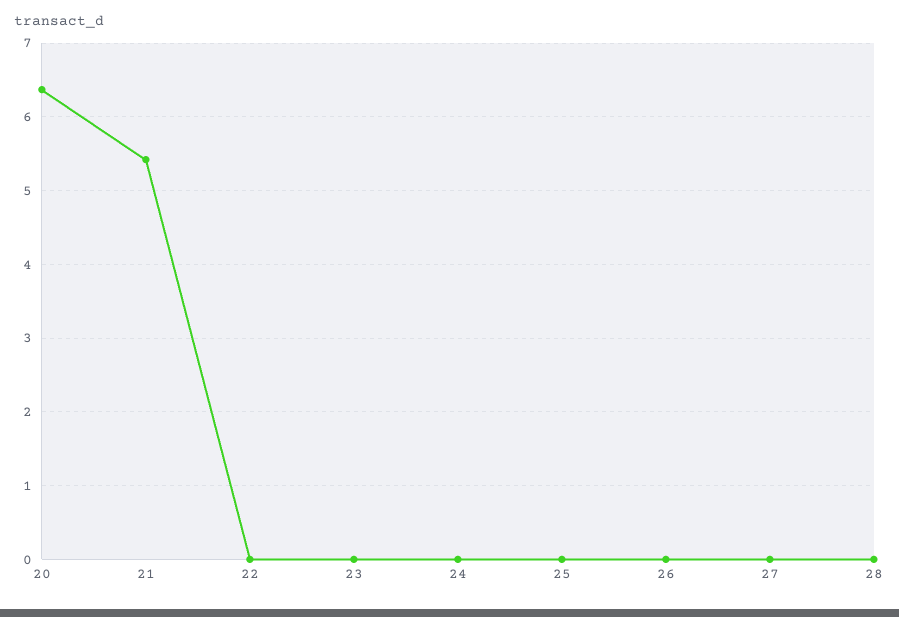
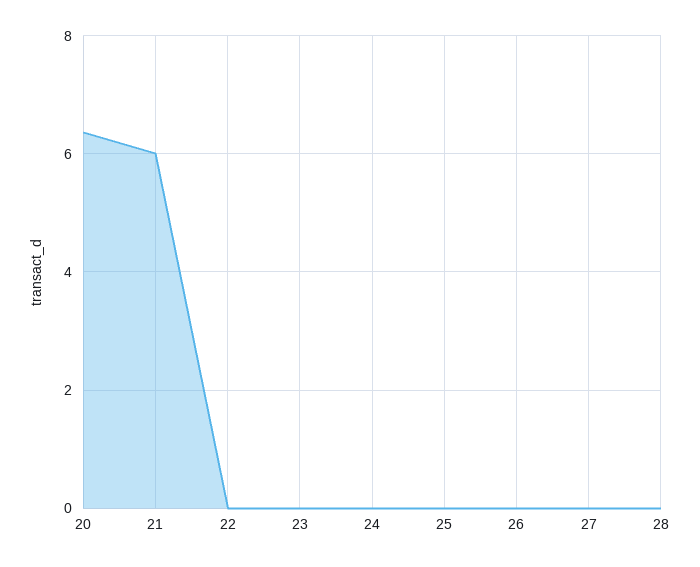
  {
    "20": 6.4,
-   "21": 5.4,
+   "21": 6,
    "22": 0,
    "23": 0,
    "24": 0,
    "25": 0,
    "26": 0,
    "27": 0,
    "28": 0
  }

